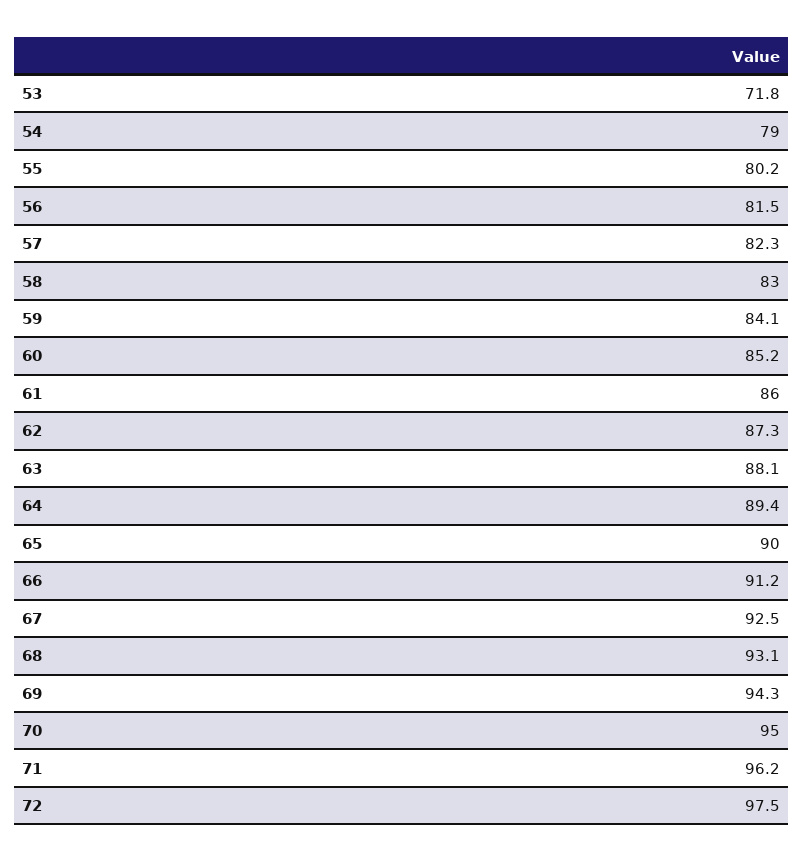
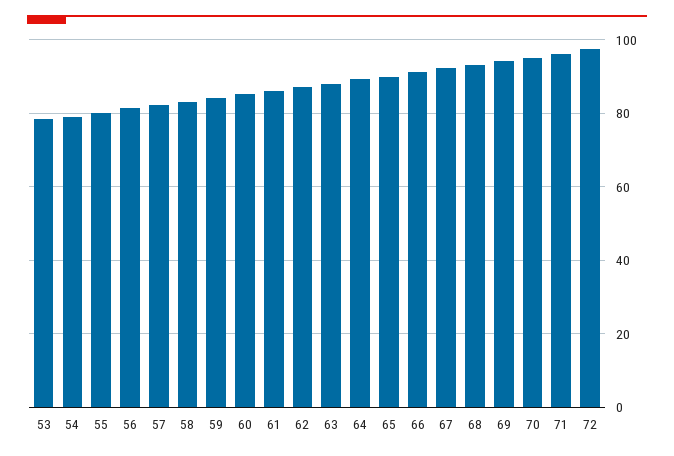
  {
-   "53": 71.8,
+   "53": 78,
    "54": 79,
    "55": 80.2,
    "56": 81.5,
    "57": 82.3,
    "58": 83,
    "59": 84.1,
    "60": 85.2,
    "61": 86,
    "62": 87.3,
    "63": 88.1,
    "64": 89.4,
    "65": 90,
    "66": 91.2,
    "67": 92.5,
    "68": 93.1,
    "69": 94.3,
    "70": 95,
    "71": 96.2,
    "72": 97.5
  }

